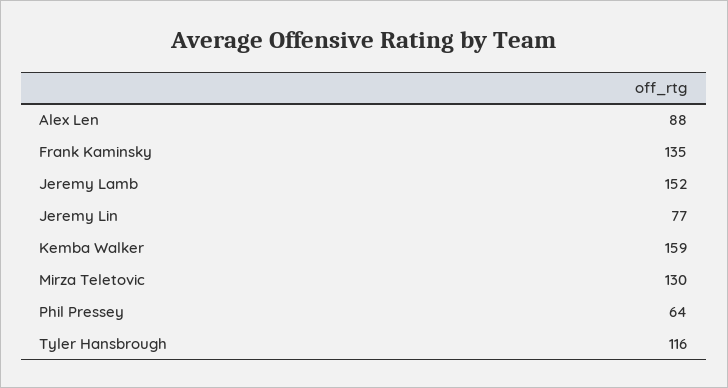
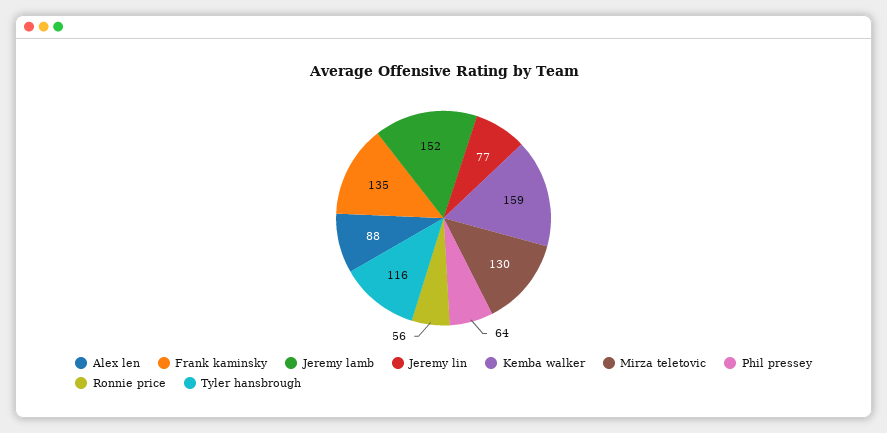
  {
    "Alex Len": 88,
    "Frank Kaminsky": 135,
    "Jeremy Lamb": 152,
    "Jeremy Lin": 77,
    "Kemba Walker": 159,
    "Mirza Teletovic": 130,
    "Phil Pressey": 64,
-   "Tyler Hansbrough": 116
+   "Tyler Hansbrough": 116,
+   "Ronnie price": 56
  }

